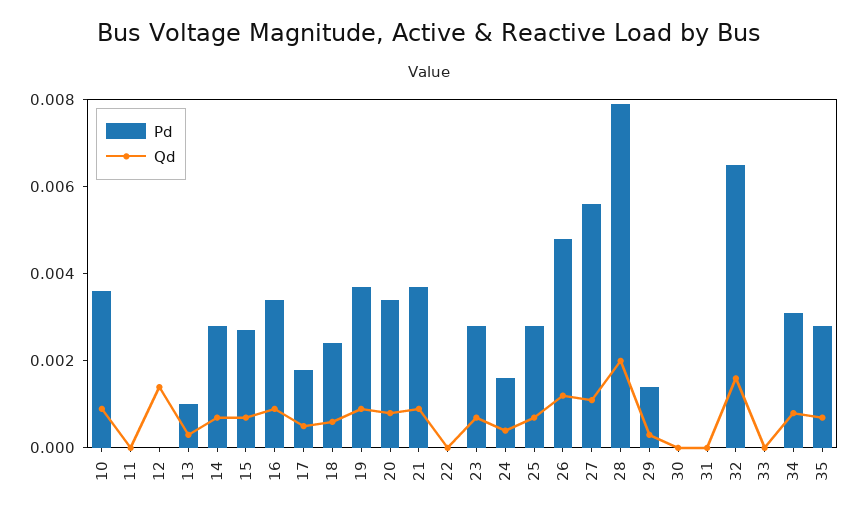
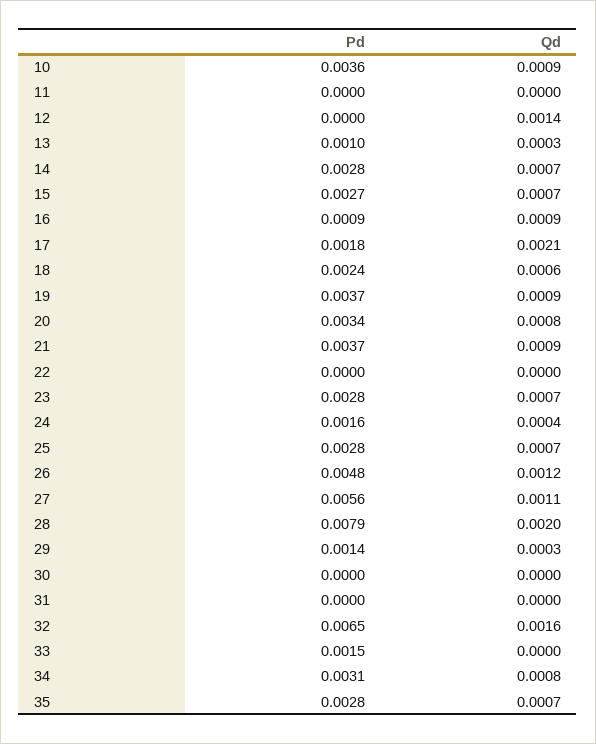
  {
    "Pd": {
      "10": 0.0036,
      "11": 0,
      "12": 0,
      "13": 0.001,
      "14": 0.0028,
      "15": 0.0027,
-     "16": 0.0035,
+     "16": 0.0009,
      "17": 0.0018,
      "18": 0.0024,
      "19": 0.0037,
      "20": 0.0034,
      "21": 0.0037,
      "22": 0,
      "23": 0.0028,
      "24": 0.0016,
      "25": 0.0028,
      "26": 0.0048,
      "27": 0.0056,
      "28": 0.0079,
      "29": 0.0014,
      "30": 0,
      "31": 0,
      "32": 0.0065,
-     "33": 0,
+     "33": 0.0015,
      "34": 0.0031,
      "35": 0.0028
    },
    "Qd": {
      "10": 0.0009,
      "11": 0,
      "12": 0.0014,
      "13": 0.0003,
      "14": 0.0007,
      "15": 0.0007,
      "16": 0.0009,
-     "17": 0.0005,
+     "17": 0.0021,
      "18": 0.0006,
      "19": 0.0009,
      "20": 0.0008,
      "21": 0.0009,
      "22": 0,
      "23": 0.0007,
      "24": 0.0004,
      "25": 0.0007,
      "26": 0.0012,
      "27": 0.0011,
      "28": 0.002,
      "29": 0.0003,
      "30": 0,
      "31": 0,
      "32": 0.0016,
      "33": 0,
      "34": 0.0008,
      "35": 0.0007
    }
  }

